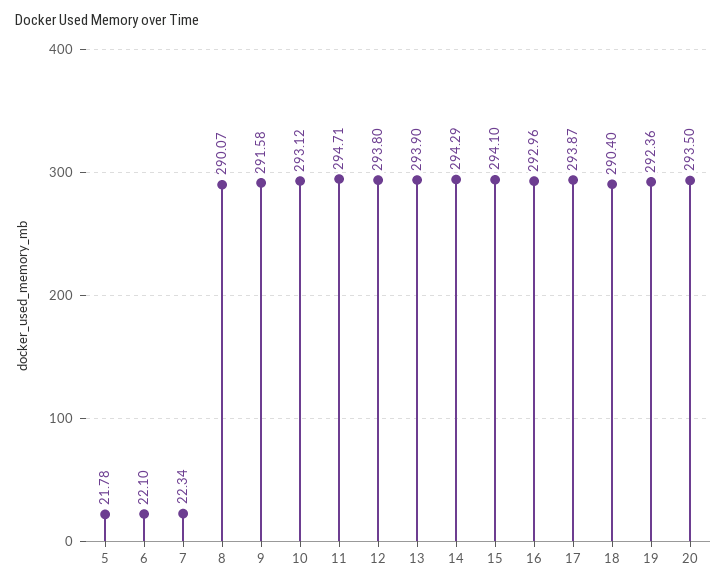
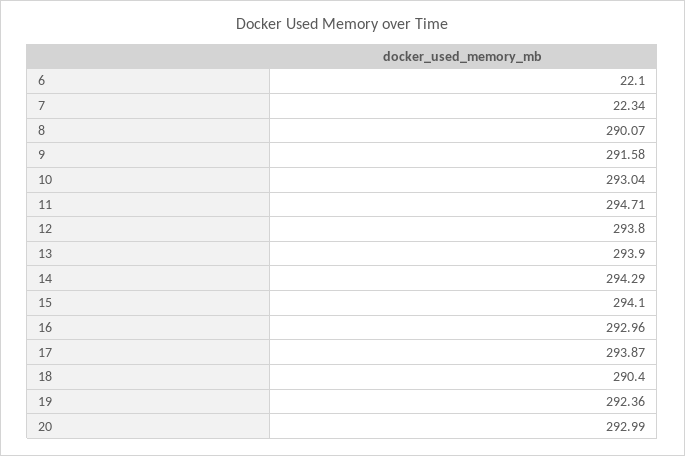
  {
-   "5": 21.78,
    "6": 22.1,
    "7": 22.34,
    "8": 290.07,
    "9": 291.58,
-   "10": 293.12,
+   "10": 293.04,
    "11": 294.71,
    "12": 293.8,
    "13": 293.9,
    "14": 294.29,
    "15": 294.1,
    "16": 292.96,
    "17": 293.87,
    "18": 290.4,
    "19": 292.36,
-   "20": 293.5
+   "20": 292.99
  }

